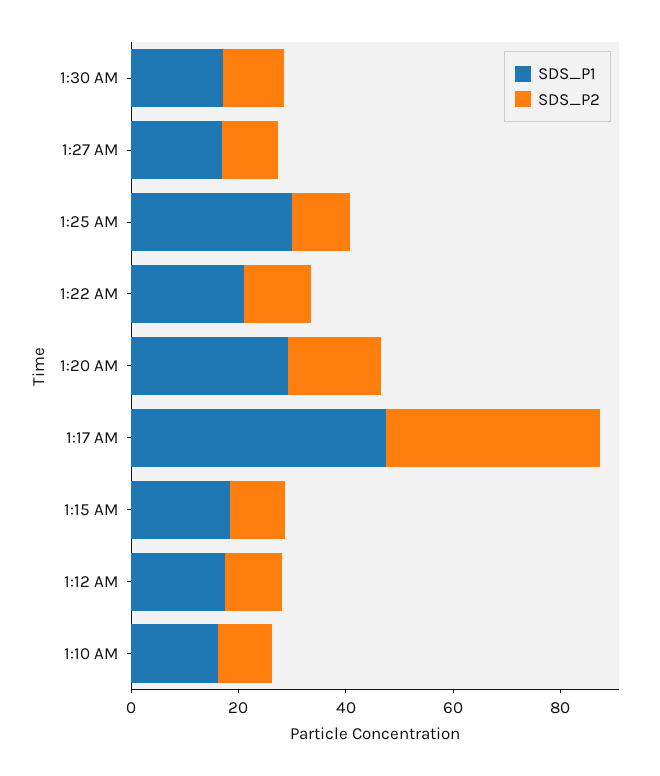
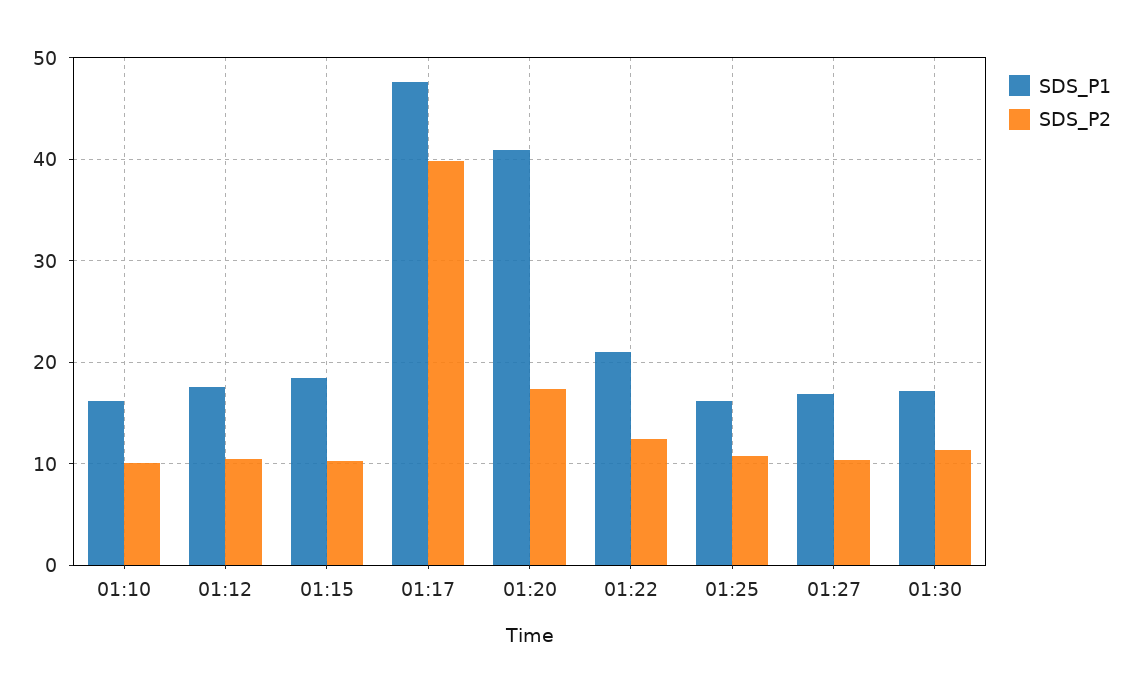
  {
    "SDS_P1": {
      "1:30 AM": 17,
      "1:27 AM": 17,
-     "1:25 AM": 30,
+     "1:25 AM": 16,
      "1:22 AM": 21,
-     "1:20 AM": 30,
+     "1:20 AM": 41,
      "1:17 AM": 48,
      "1:15 AM": 18,
      "1:12 AM": 18,
      "1:10 AM": 16
    },
    "SDS_P2": {
      "1:30 AM": 11,
      "1:27 AM": 10,
      "1:25 AM": 11,
      "1:22 AM": 12,
      "1:20 AM": 17,
      "1:17 AM": 40,
      "1:15 AM": 10,
      "1:12 AM": 11,
      "1:10 AM": 10
    }
  }

